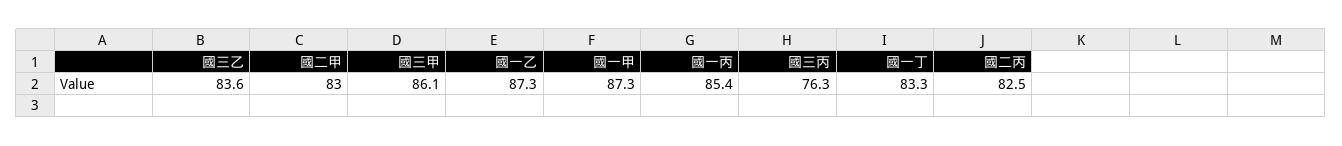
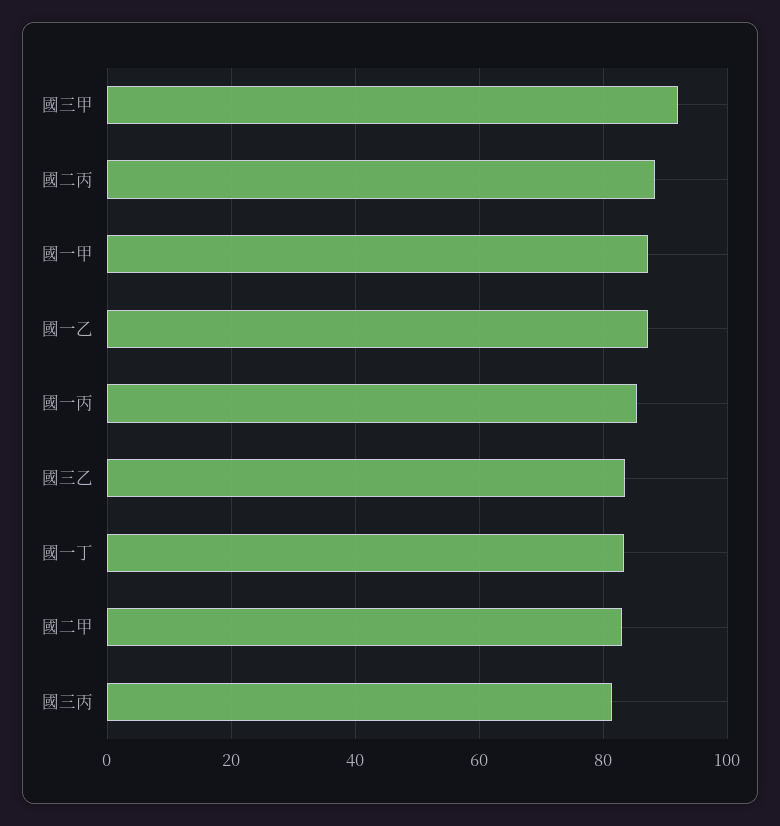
  {
    "國三乙": 83.6,
    "國二甲": 83,
-   "國三甲": 86.1,
+   "國三甲": 92,
    "國一乙": 87.3,
    "國一甲": 87.3,
    "國一丙": 85.4,
-   "國三丙": 76.3,
+   "國三丙": 82,
    "國一丁": 83.3,
-   "國二丙": 82.5
+   "國二丙": 88
  }

